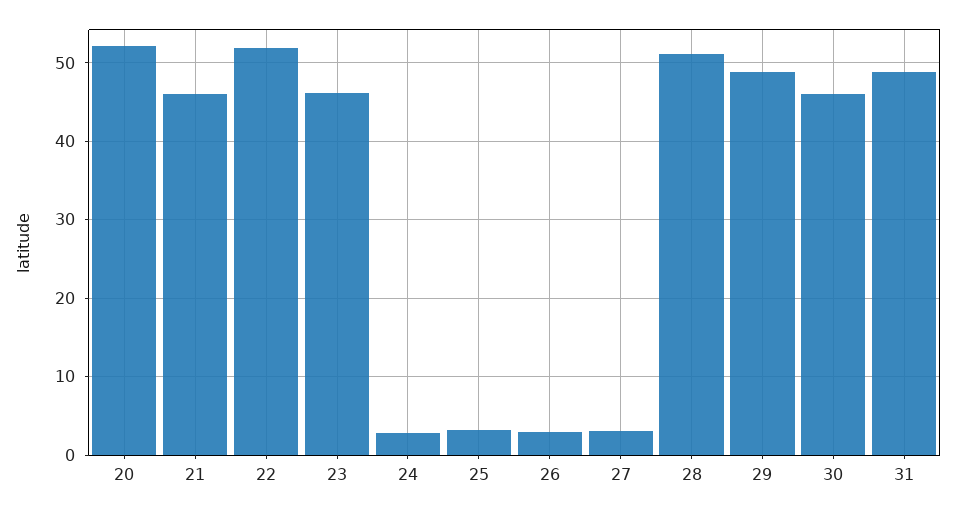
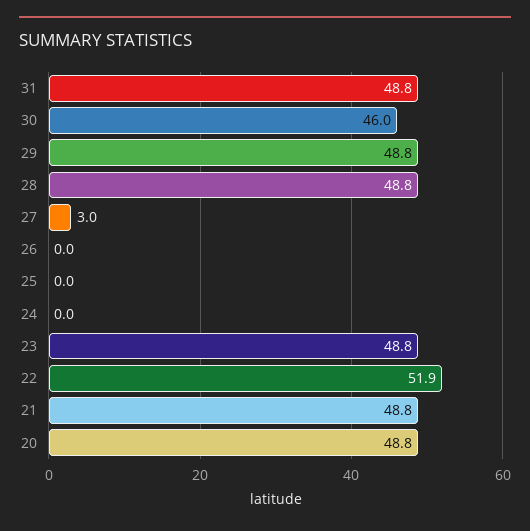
  {
-   "20": 52,
+   "20": 48.8,
-   "21": 46,
+   "21": 48.8,
    "22": 51.9,
-   "23": 46,
+   "23": 48.8,
-   "24": 3,
+   "24": 0,
-   "25": 3,
+   "25": 0,
-   "26": 3,
+   "26": 0,
    "27": 3,
-   "28": 51,
+   "28": 48.8,
    "29": 48.8,
    "30": 46,
    "31": 48.8
  }

